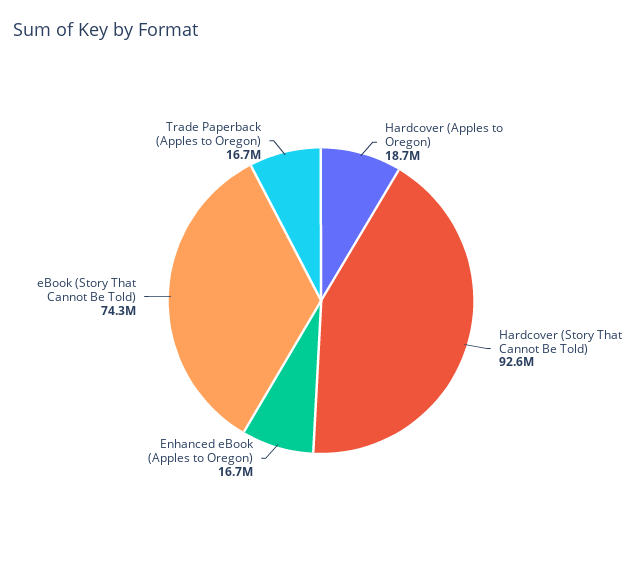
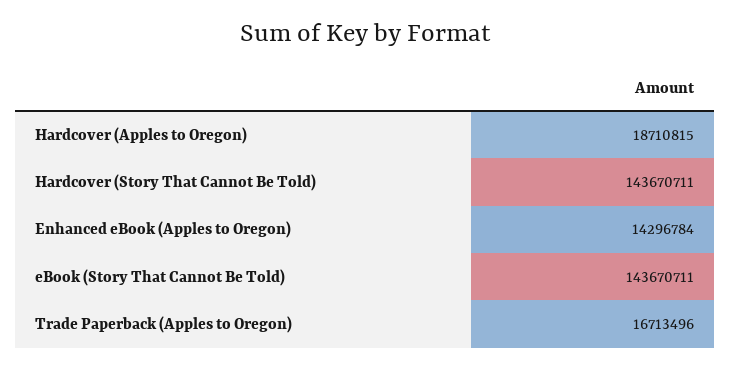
  {
    "Hardcover (Apples to Oregon)": 18710815,
-   "Hardcover (Story That Cannot Be Told)": 92600000,
+   "Hardcover (Story That Cannot Be Told)": 143670711,
-   "Enhanced eBook (Apples to Oregon)": 16700000,
+   "Enhanced eBook (Apples to Oregon)": 14296784,
-   "eBook (Story That Cannot Be Told)": 74300000,
+   "eBook (Story That Cannot Be Told)": 143670711,
    "Trade Paperback (Apples to Oregon)": 16713496
  }

